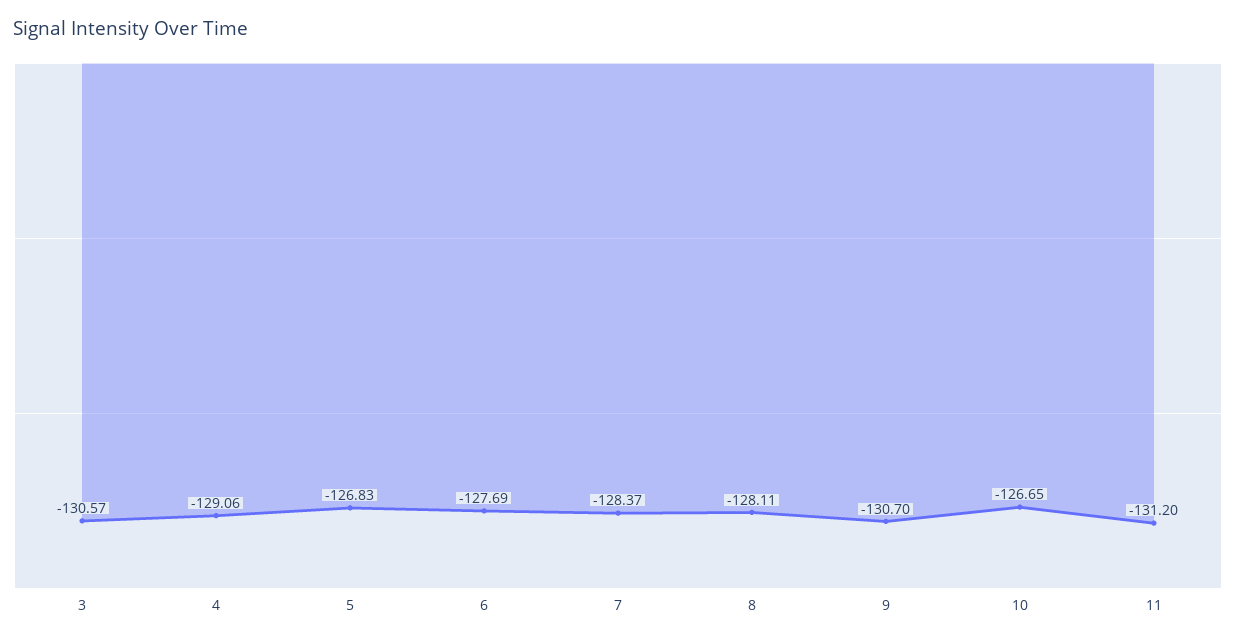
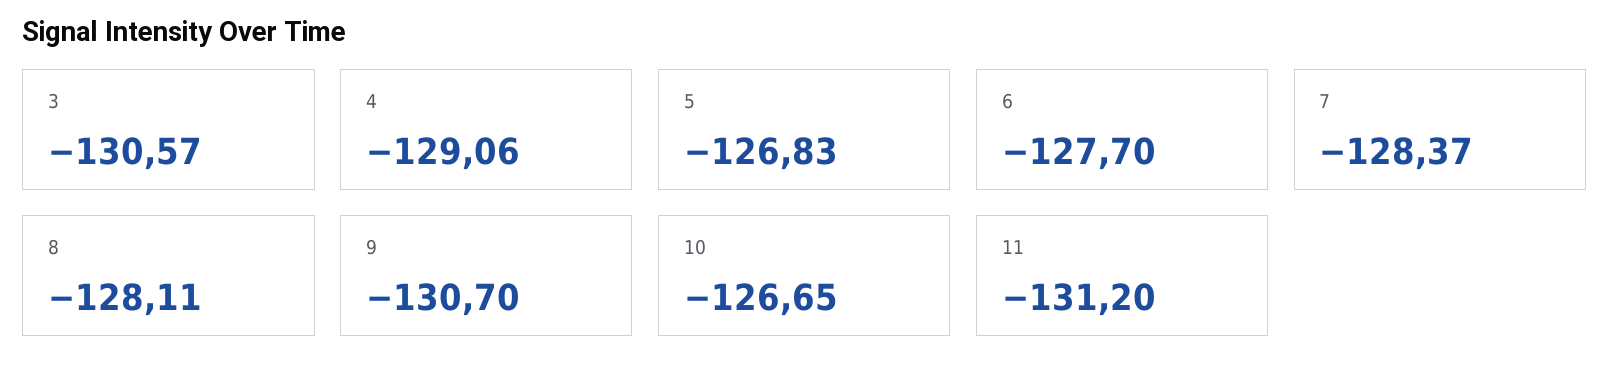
  {
    "3": -130.57,
    "4": -129.06,
    "5": -126.83,
-   "6": -127.69,
+   "6": -127.7,
    "7": -128.37,
    "8": -128.11,
    "9": -130.7,
    "10": -126.65,
    "11": -131.2
  }

